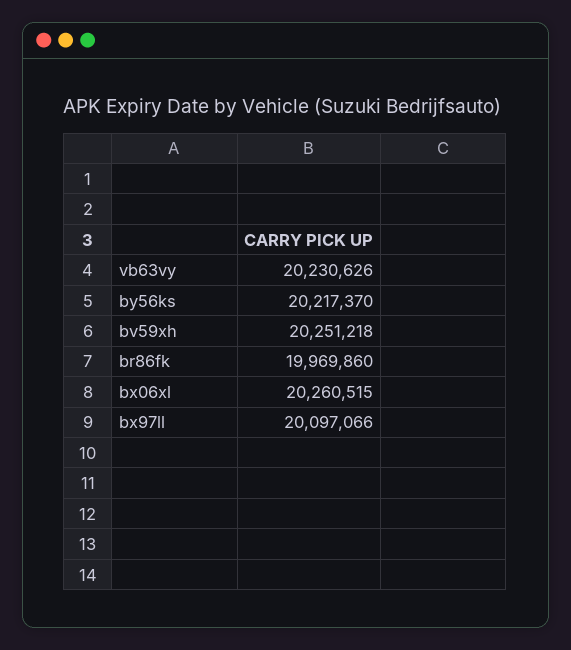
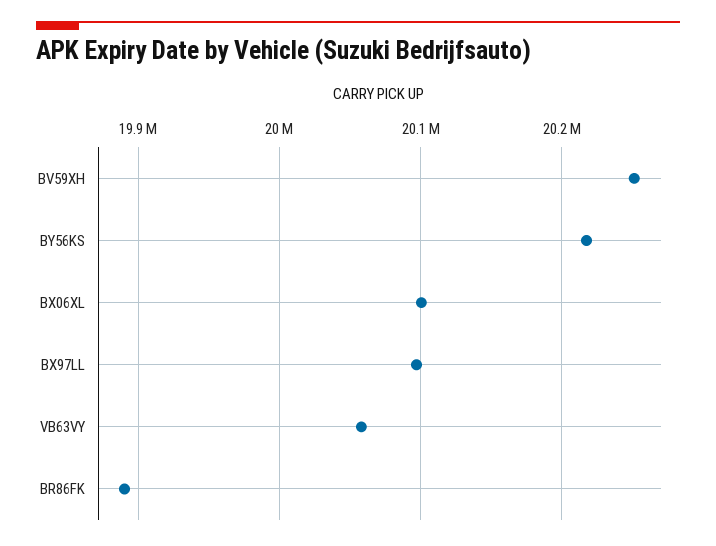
  {
-   "vb63vy": 20230626,
+   "vb63vy": 20060000,
    "by56ks": 20217370,
    "bv59xh": 20251218,
-   "br86fk": 19969860,
+   "br86fk": 19890000,
-   "bx06xl": 20260515,
+   "bx06xl": 20100000,
    "bx97ll": 20097066
  }

